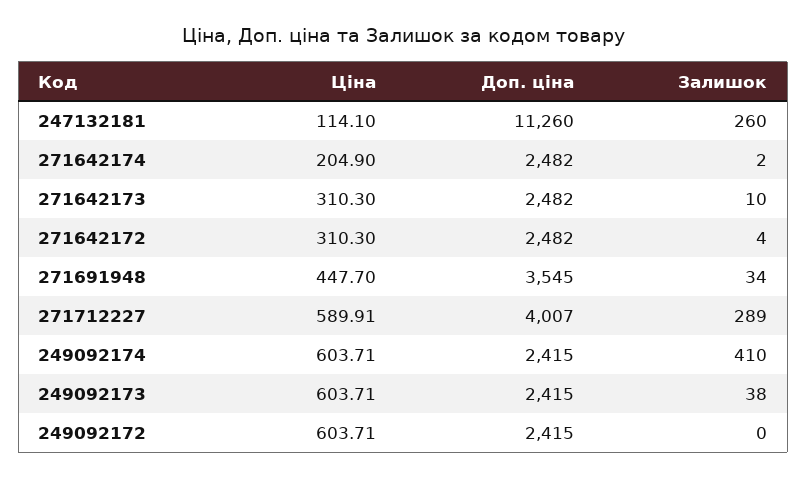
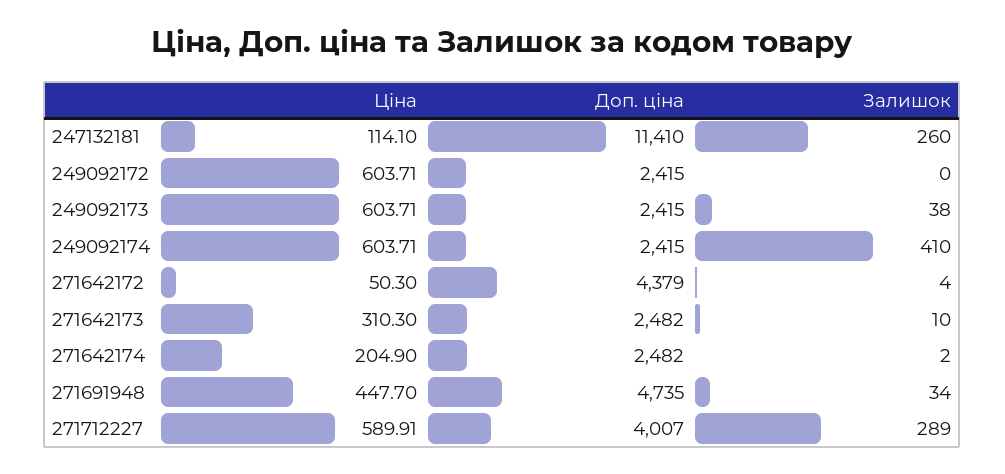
  {
    "Ціна": {
      "247132181": 114.1,
      "271642174": 204.9,
      "271642173": 310.3,
-     "271642172": 310.3,
+     "271642172": 50.3,
      "271691948": 447.7,
      "271712227": 589.91,
      "249092174": 603.71,
      "249092173": 603.71,
      "249092172": 603.71
    },
    "Доп. ціна": {
-     "247132181": 11260,
+     "247132181": 11410,
      "271642174": 2482,
      "271642173": 2482,
-     "271642172": 2482,
+     "271642172": 4379,
-     "271691948": 3545,
+     "271691948": 4735,
      "271712227": 4007,
      "249092174": 2415,
      "249092173": 2415,
      "249092172": 2415
    },
    "Залишок": {
      "247132181": 260,
      "271642174": 2,
      "271642173": 10,
      "271642172": 4,
      "271691948": 34,
      "271712227": 289,
      "249092174": 410,
      "249092173": 38,
      "249092172": 0
    }
  }

